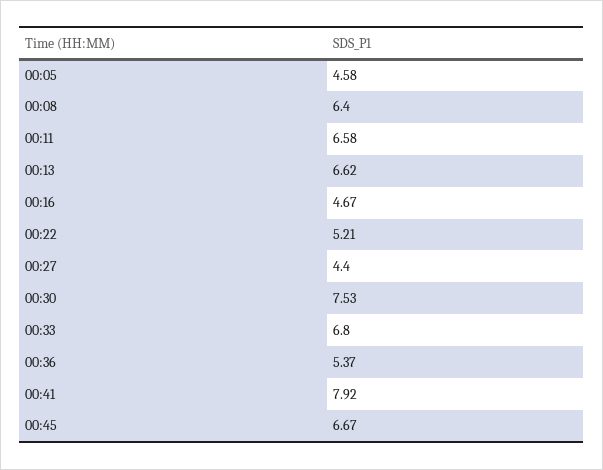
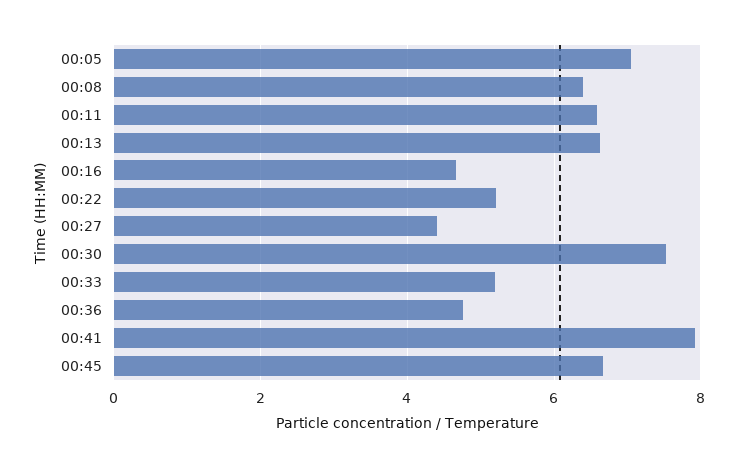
  {
-   "00:05": 4.58,
+   "00:05": 7,
    "00:08": 6.4,
    "00:11": 6.58,
    "00:13": 6.62,
    "00:16": 4.67,
    "00:22": 5.21,
    "00:27": 4.4,
    "00:30": 7.53,
-   "00:33": 6.8,
+   "00:33": 5.2,
-   "00:36": 5.37,
+   "00:36": 4.8,
    "00:41": 7.92,
    "00:45": 6.67
  }

